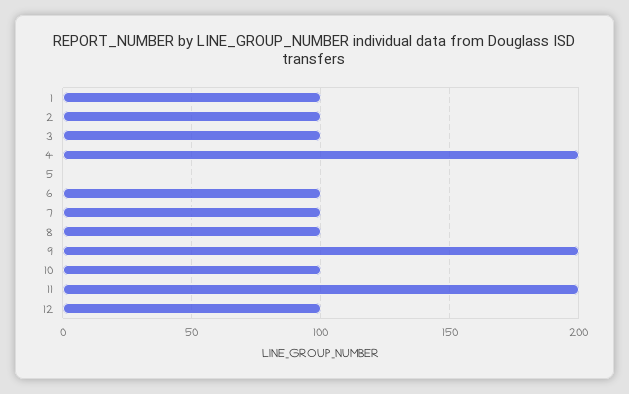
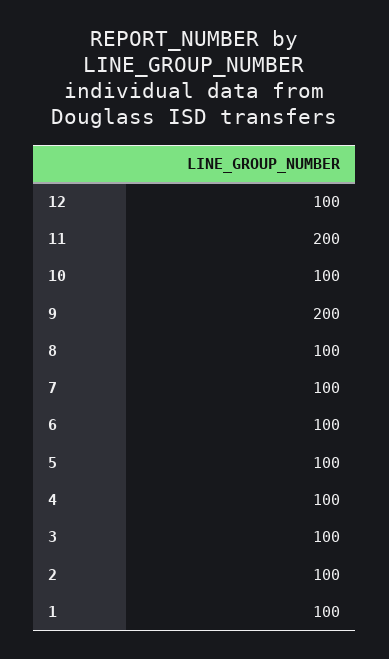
  {
    "1": 100,
    "2": 100,
    "3": 100,
-   "4": 200,
+   "4": 100,
-   "5": 0,
+   "5": 100,
    "6": 100,
    "7": 100,
    "8": 100,
    "9": 200,
    "10": 100,
    "11": 200,
    "12": 100
  }

